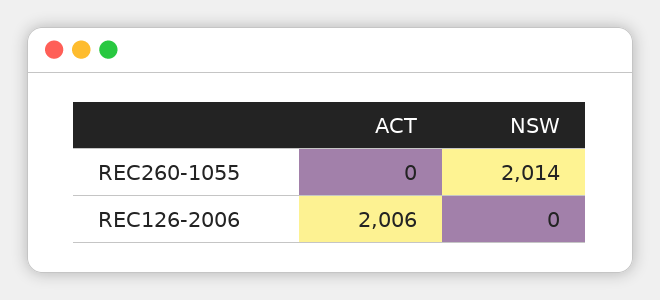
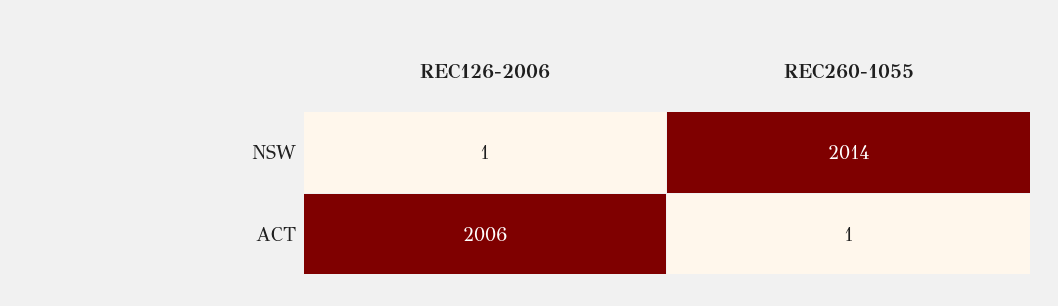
  {
    "ACT": {
-     "REC260-1055": 0,
+     "REC260-1055": 1,
      "REC126-2006": 2006
    },
    "NSW": {
      "REC260-1055": 2014,
-     "REC126-2006": 0
+     "REC126-2006": 1
    }
  }

